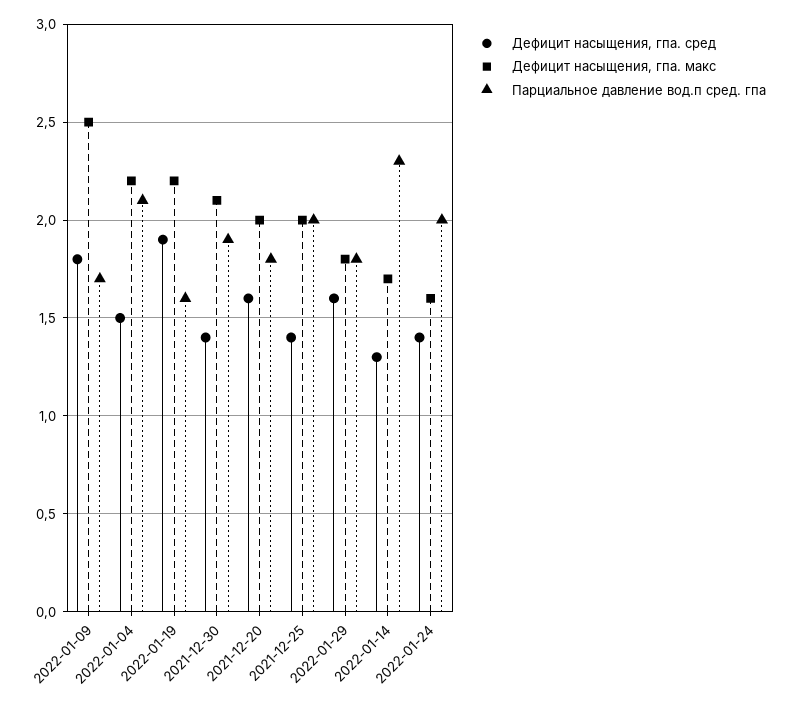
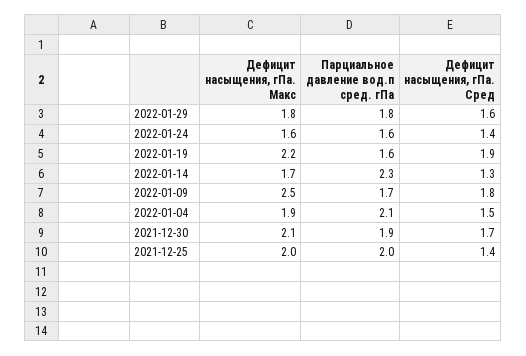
  {
    "Дефицит насыщения, гпа. сред": {
      "2022-01-09": 1.8,
      "2022-01-04": 1.5,
      "2022-01-19": 1.9,
-     "2021-12-30": 1.4,
+     "2021-12-30": 1.7,
-     "2021-12-20": 1.6,
      "2021-12-25": 1.4,
      "2022-01-29": 1.6,
      "2022-01-14": 1.3,
      "2022-01-24": 1.4
    },
    "Дефицит насыщения, гпа. макс": {
      "2022-01-09": 2.5,
-     "2022-01-04": 2.2,
+     "2022-01-04": 1.9,
      "2022-01-19": 2.2,
      "2021-12-30": 2.1,
-     "2021-12-20": 2,
      "2021-12-25": 2,
      "2022-01-29": 1.8,
      "2022-01-14": 1.7,
      "2022-01-24": 1.6
    },
    "Парциальное давление вод.п сред. гпа": {
      "2022-01-09": 1.7,
      "2022-01-04": 2.1,
      "2022-01-19": 1.6,
      "2021-12-30": 1.9,
-     "2021-12-20": 1.8,
      "2021-12-25": 2,
      "2022-01-29": 1.8,
      "2022-01-14": 2.3,
-     "2022-01-24": 2
+     "2022-01-24": 1.6
    }
  }

